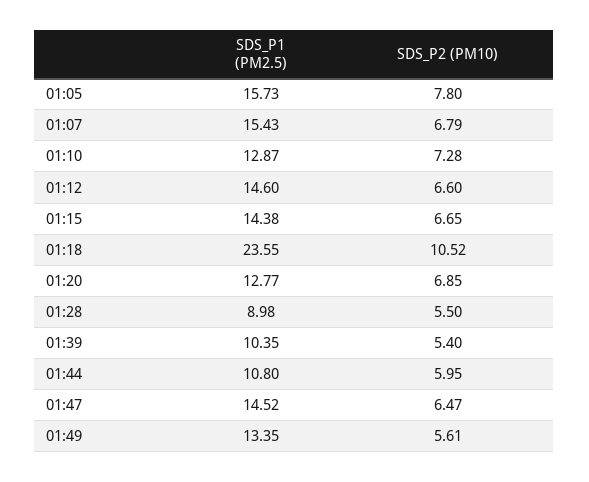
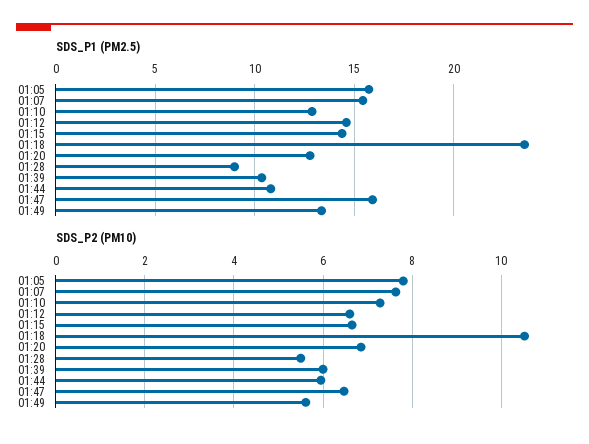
  {
    "SDS_P1 (PM2.5)": {
      "01:05": 15.73,
      "01:07": 15.43,
      "01:10": 12.87,
      "01:12": 14.6,
      "01:15": 14.38,
      "01:18": 23.55,
      "01:20": 12.77,
      "01:28": 8.98,
      "01:39": 10.35,
      "01:44": 10.8,
-     "01:47": 14.52,
+     "01:47": 16,
      "01:49": 13.35
    },
    "SDS_P2 (PM10)": {
      "01:05": 7.8,
-     "01:07": 6.79,
+     "01:07": 7.6,
      "01:10": 7.28,
      "01:12": 6.6,
      "01:15": 6.65,
      "01:18": 10.52,
      "01:20": 6.85,
      "01:28": 5.5,
-     "01:39": 5.4,
+     "01:39": 6,
      "01:44": 5.95,
      "01:47": 6.47,
      "01:49": 5.61
    }
  }

